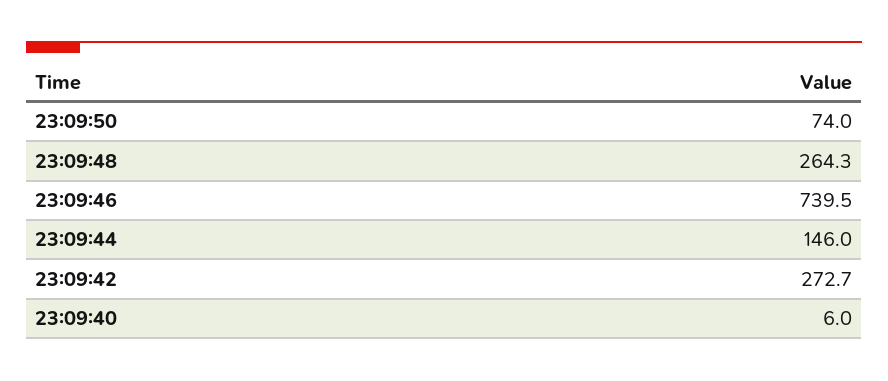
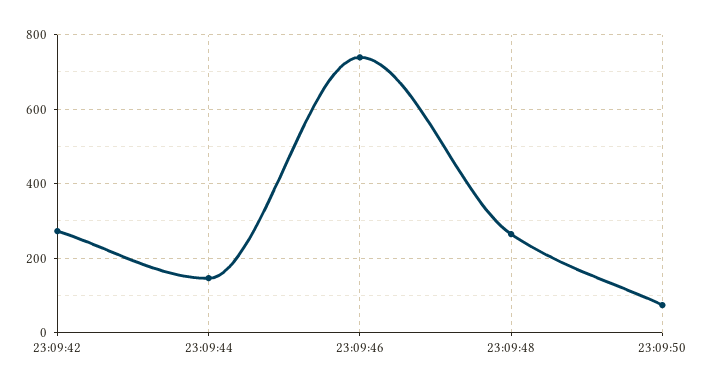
  {
    "23:09:50": 74,
    "23:09:48": 264.3,
    "23:09:46": 739.5,
    "23:09:44": 146,
-   "23:09:42": 272.7,
+   "23:09:42": 272.7
-   "23:09:40": 6
  }

